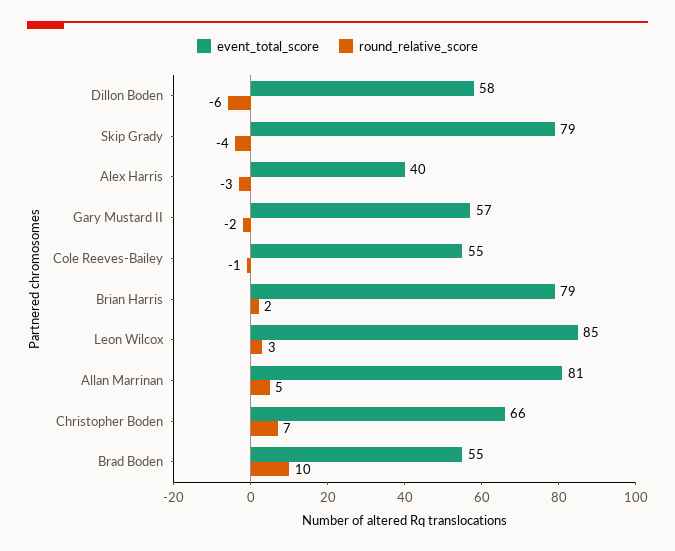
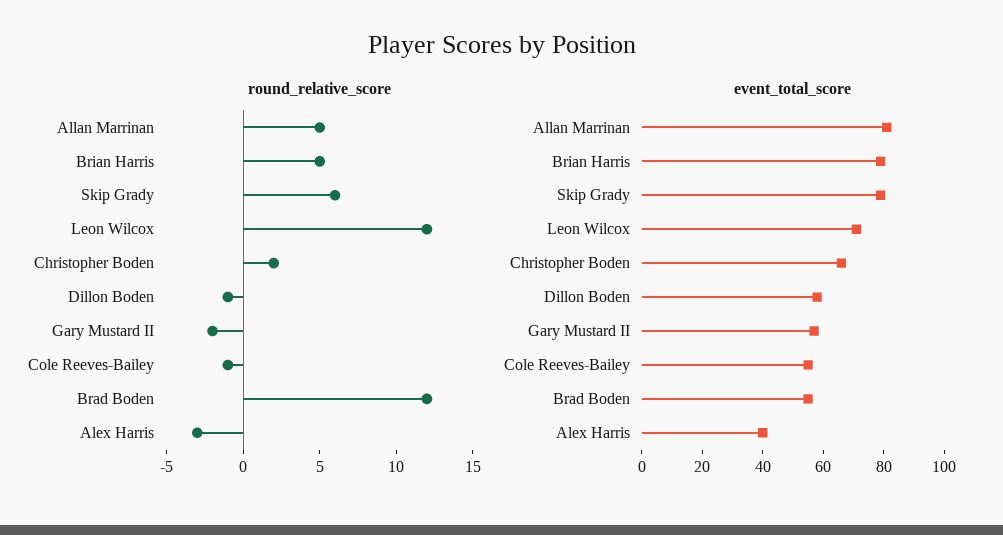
  {
    "event_total_score": {
      "Dillon Boden": 58,
      "Skip Grady": 79,
      "Alex Harris": 40,
      "Gary Mustard II": 57,
      "Cole Reeves-Bailey": 55,
      "Brian Harris": 79,
-     "Leon Wilcox": 85,
+     "Leon Wilcox": 70,
      "Allan Marrinan": 81,
      "Christopher Boden": 66,
      "Brad Boden": 55
    },
    "round_relative_score": {
-     "Dillon Boden": -6,
+     "Dillon Boden": -1,
-     "Skip Grady": -4,
+     "Skip Grady": 6,
      "Alex Harris": -3,
      "Gary Mustard II": -2,
      "Cole Reeves-Bailey": -1,
-     "Brian Harris": 2,
+     "Brian Harris": 5,
-     "Leon Wilcox": 3,
+     "Leon Wilcox": 12,
      "Allan Marrinan": 5,
-     "Christopher Boden": 7,
+     "Christopher Boden": 2,
-     "Brad Boden": 10
+     "Brad Boden": 12
    }
  }

